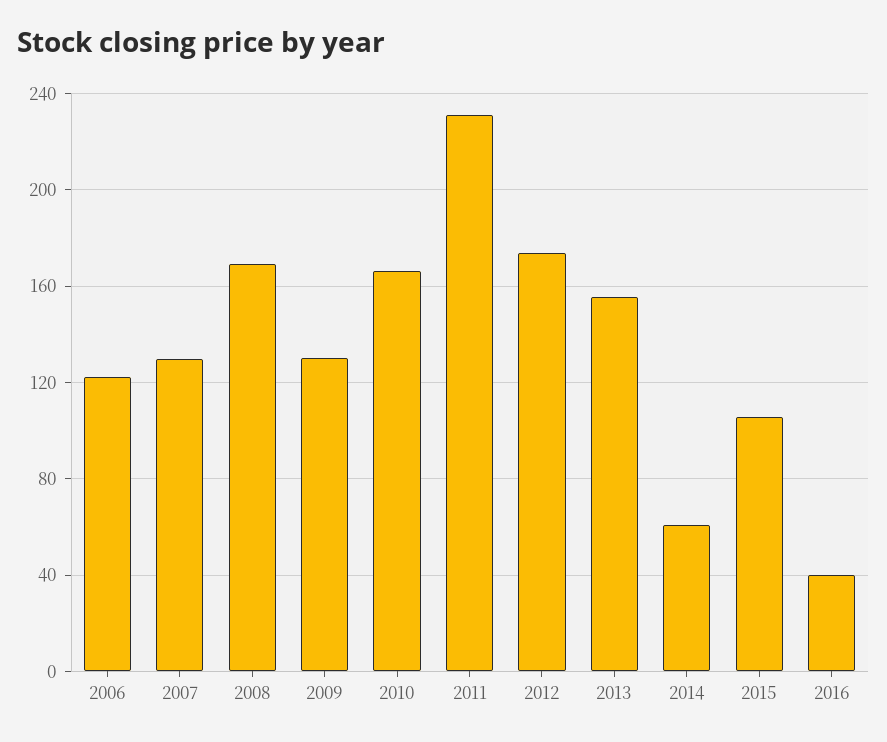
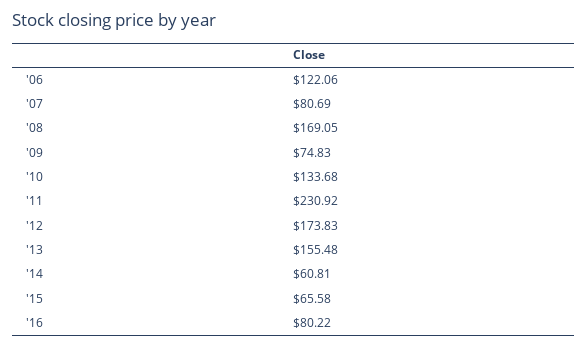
  {
    "2006": 122.06,
-   "2007": 130,
+   "2007": 80.69,
    "2008": 169.05,
-   "2009": 130,
+   "2009": 74.83,
-   "2010": 165,
+   "2010": 133.68,
    "2011": 230.92,
    "2012": 173.83,
    "2013": 155.48,
    "2014": 60.81,
-   "2015": 105,
+   "2015": 65.58,
-   "2016": 40
+   "2016": 80.22
  }

